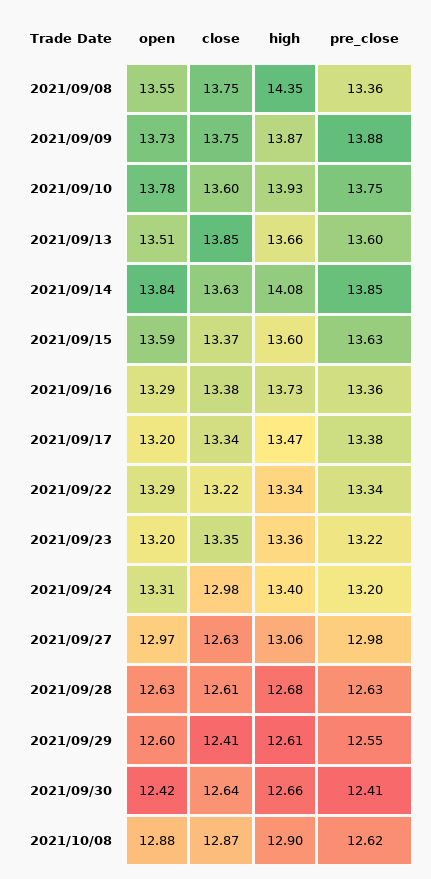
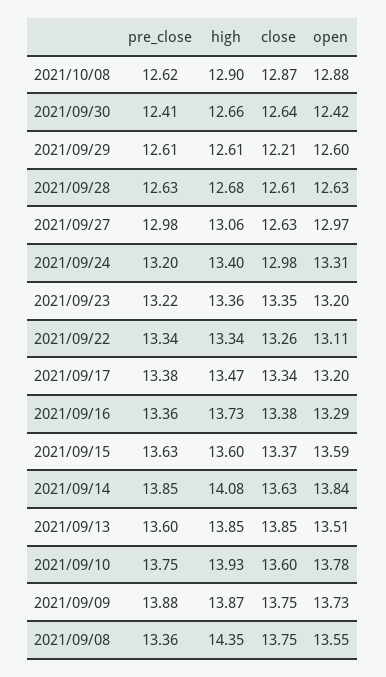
  {
    "open": {
      "2021/09/08": 13.55,
      "2021/09/09": 13.73,
      "2021/09/10": 13.78,
      "2021/09/13": 13.51,
      "2021/09/14": 13.84,
      "2021/09/15": 13.59,
      "2021/09/16": 13.29,
      "2021/09/17": 13.2,
-     "2021/09/22": 13.29,
+     "2021/09/22": 13.11,
      "2021/09/23": 13.2,
      "2021/09/24": 13.31,
      "2021/09/27": 12.97,
      "2021/09/28": 12.63,
      "2021/09/29": 12.6,
      "2021/09/30": 12.42,
      "2021/10/08": 12.88
    },
    "close": {
      "2021/09/08": 13.75,
      "2021/09/09": 13.75,
      "2021/09/10": 13.6,
      "2021/09/13": 13.85,
      "2021/09/14": 13.63,
      "2021/09/15": 13.37,
      "2021/09/16": 13.38,
      "2021/09/17": 13.34,
-     "2021/09/22": 13.22,
+     "2021/09/22": 13.26,
      "2021/09/23": 13.35,
      "2021/09/24": 12.98,
      "2021/09/27": 12.63,
      "2021/09/28": 12.61,
-     "2021/09/29": 12.41,
+     "2021/09/29": 12.21,
      "2021/09/30": 12.64,
      "2021/10/08": 12.87
    },
    "high": {
      "2021/09/08": 14.35,
      "2021/09/09": 13.87,
      "2021/09/10": 13.93,
-     "2021/09/13": 13.66,
+     "2021/09/13": 13.85,
      "2021/09/14": 14.08,
      "2021/09/15": 13.6,
      "2021/09/16": 13.73,
      "2021/09/17": 13.47,
      "2021/09/22": 13.34,
      "2021/09/23": 13.36,
      "2021/09/24": 13.4,
      "2021/09/27": 13.06,
      "2021/09/28": 12.68,
      "2021/09/29": 12.61,
      "2021/09/30": 12.66,
      "2021/10/08": 12.9
    },
    "pre_close": {
      "2021/09/08": 13.36,
      "2021/09/09": 13.88,
      "2021/09/10": 13.75,
      "2021/09/13": 13.6,
      "2021/09/14": 13.85,
      "2021/09/15": 13.63,
      "2021/09/16": 13.36,
      "2021/09/17": 13.38,
      "2021/09/22": 13.34,
      "2021/09/23": 13.22,
      "2021/09/24": 13.2,
      "2021/09/27": 12.98,
      "2021/09/28": 12.63,
-     "2021/09/29": 12.55,
+     "2021/09/29": 12.61,
      "2021/09/30": 12.41,
      "2021/10/08": 12.62
    }
  }

